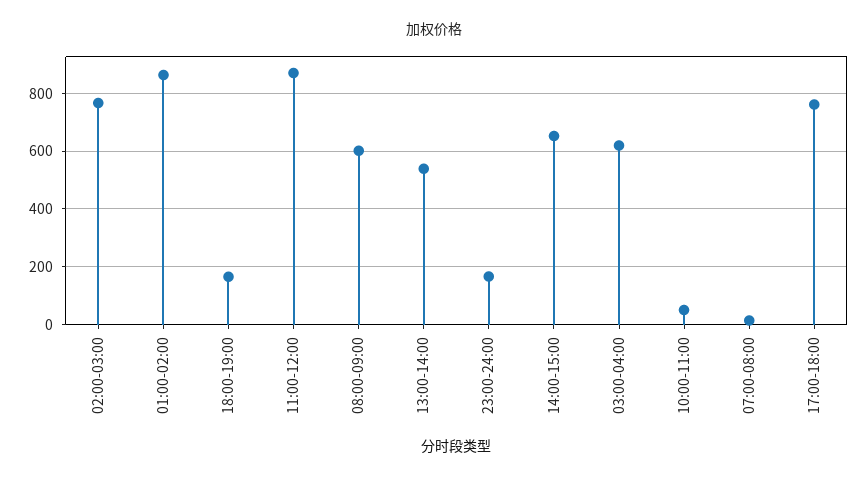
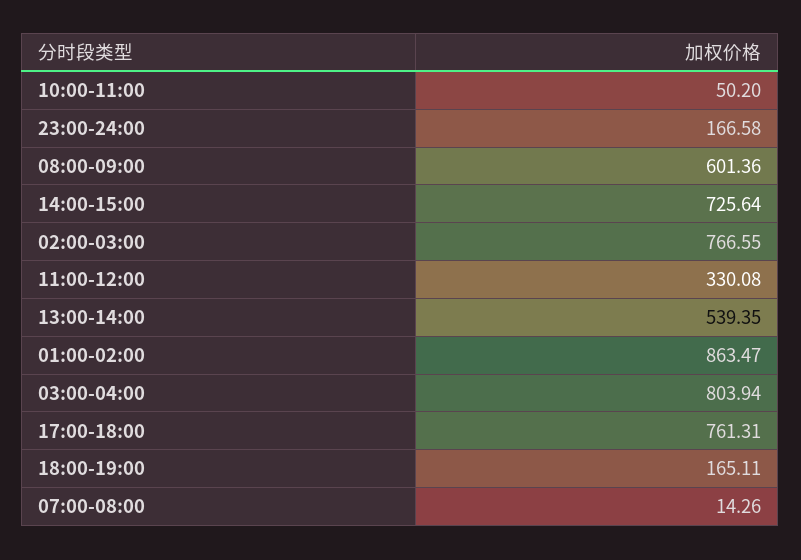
  {
    "02:00-03:00": 766.55,
    "01:00-02:00": 863.47,
    "18:00-19:00": 165.11,
-   "11:00-12:00": 875,
+   "11:00-12:00": 330.08,
    "08:00-09:00": 601.36,
    "13:00-14:00": 539.35,
    "23:00-24:00": 166.58,
-   "14:00-15:00": 650,
+   "14:00-15:00": 725.64,
-   "03:00-04:00": 625,
+   "03:00-04:00": 803.94,
    "10:00-11:00": 50.2,
    "07:00-08:00": 14.26,
    "17:00-18:00": 761.31
  }

